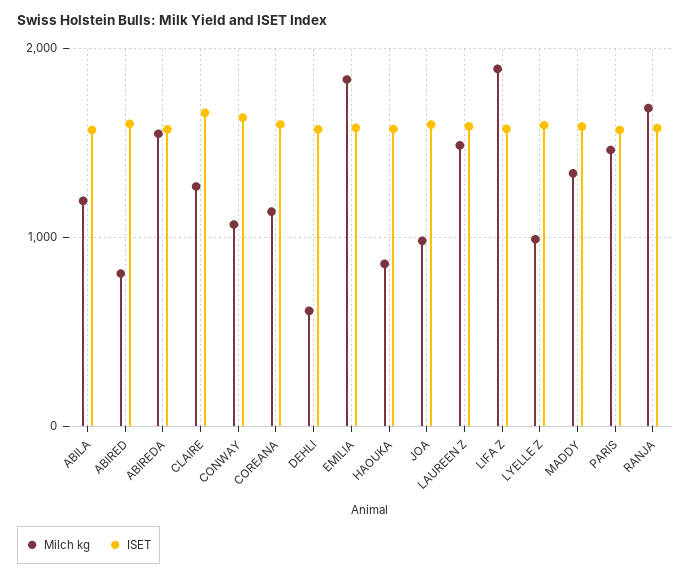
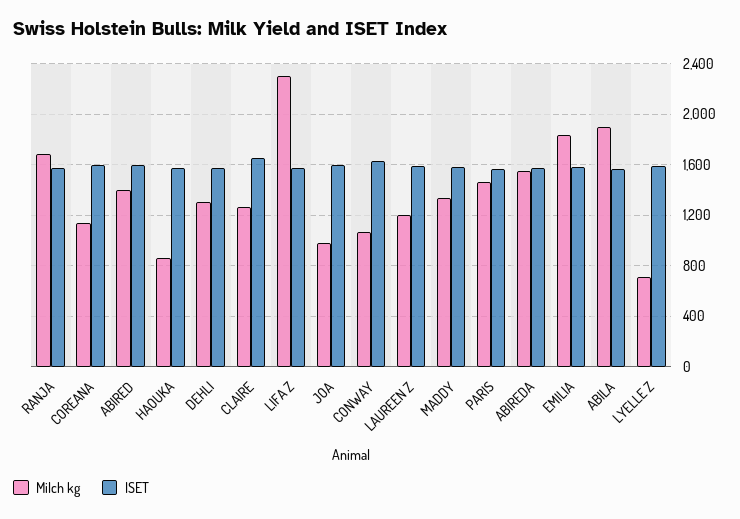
  {
    "Milch kg": {
-     "ABILA": 1200,
+     "ABILA": 1900,
-     "ABIRED": 800,
+     "ABIRED": 1400,
      "ABIREDA": 1550,
      "CLAIRE": 1250,
      "CONWAY": 1050,
      "COREANA": 1150,
-     "DEHLI": 600,
+     "DEHLI": 1300,
      "EMILIA": 1850,
      "HAOUKA": 850,
      "JOA": 1000,
-     "LAUREEN Z": 1500,
+     "LAUREEN Z": 1200,
-     "LIFA Z": 1900,
+     "LIFA Z": 2300,
-     "LYELLE Z": 1000,
+     "LYELLE Z": 700,
      "MADDY": 1350,
      "PARIS": 1450,
      "RANJA": 1700
    },
    "ISET": {
      "ABILA": 1550,
      "ABIRED": 1600,
      "ABIREDA": 1550,
      "CLAIRE": 1650,
      "CONWAY": 1650,
      "COREANA": 1600,
      "DEHLI": 1550,
      "EMILIA": 1600,
      "HAOUKA": 1550,
      "JOA": 1600,
      "LAUREEN Z": 1600,
      "LIFA Z": 1550,
      "LYELLE Z": 1600,
      "MADDY": 1600,
      "PARIS": 1550,
      "RANJA": 1600
    }
  }

